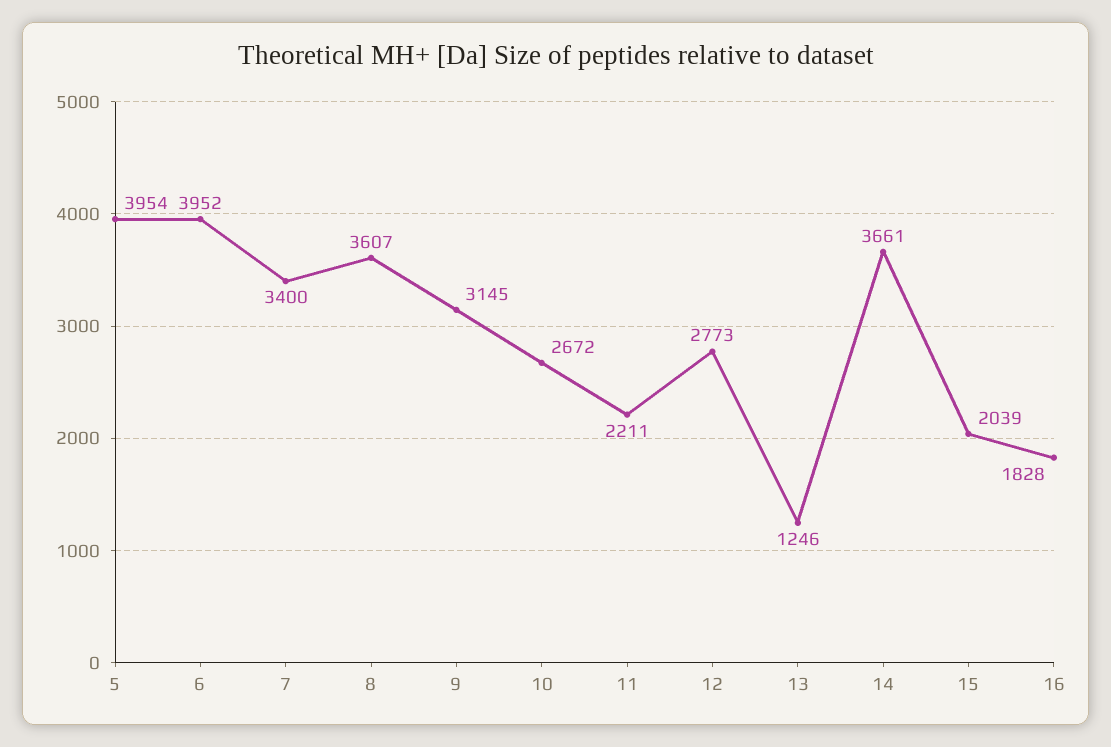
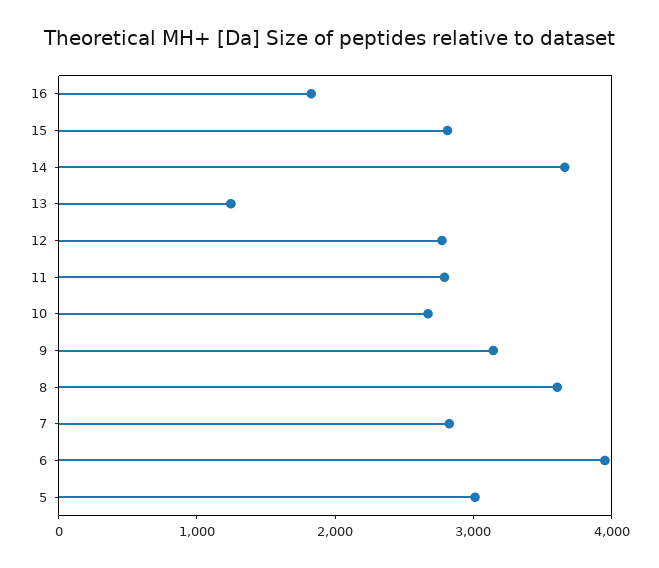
  {
-   "5": 3954,
+   "5": 3000,
    "6": 3952,
-   "7": 3400,
+   "7": 2800,
    "8": 3607,
    "9": 3145,
    "10": 2672,
-   "11": 2211,
+   "11": 2800,
    "12": 2773,
    "13": 1246,
    "14": 3661,
-   "15": 2039,
+   "15": 2800,
    "16": 1828
  }

